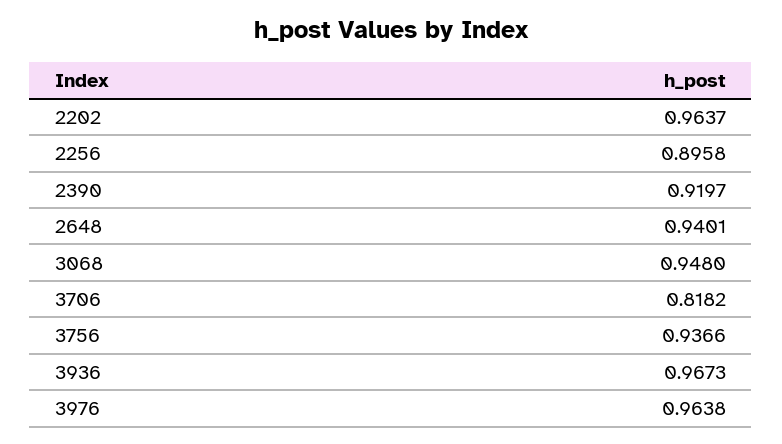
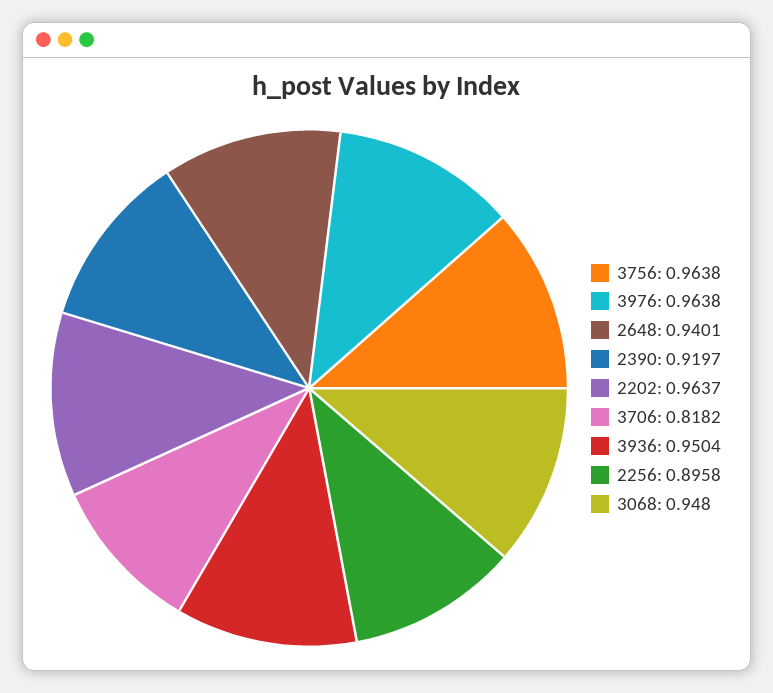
  {
    "2202": 0.9637,
    "2256": 0.8958,
    "2390": 0.9197,
    "2648": 0.9401,
    "3068": 0.948,
    "3706": 0.8182,
-   "3756": 0.9366,
+   "3756": 0.9638,
-   "3936": 0.9673,
+   "3936": 0.9504,
    "3976": 0.9638
  }

